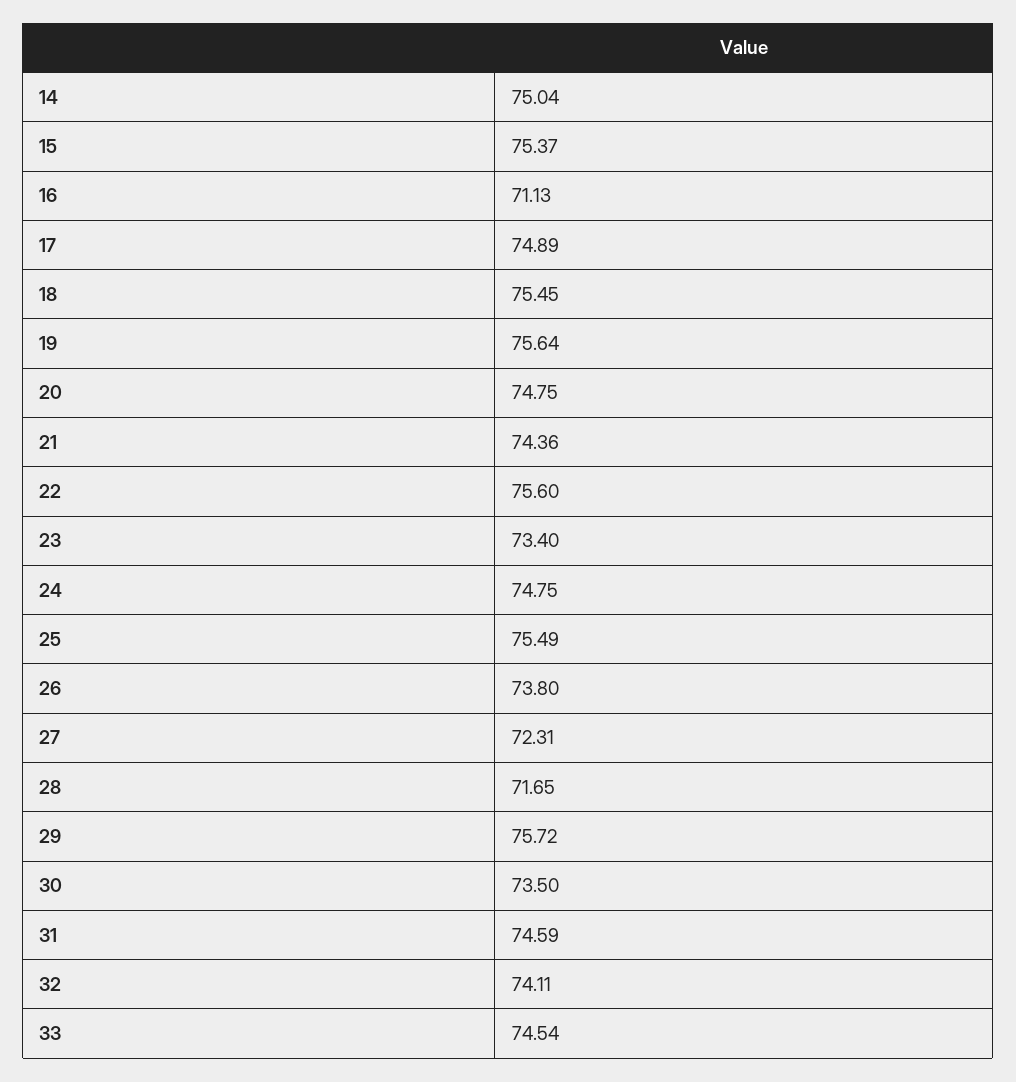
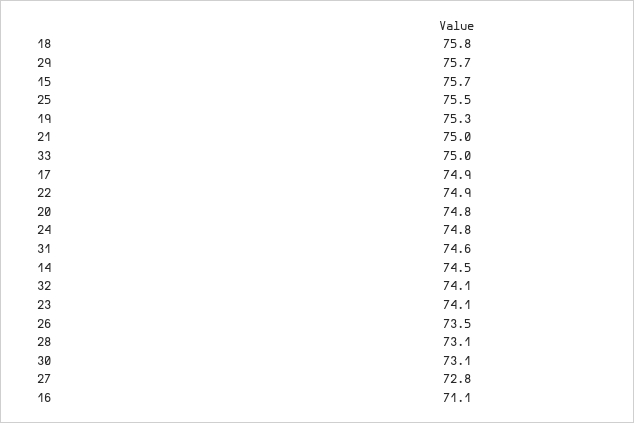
  {
-   "14": 75.04,
+   "14": 74.5,
-   "15": 75.37,
+   "15": 75.7,
    "16": 71.13,
    "17": 74.89,
-   "18": 75.45,
+   "18": 75.8,
-   "19": 75.64,
+   "19": 75.3,
    "20": 74.75,
-   "21": 74.36,
+   "21": 75,
-   "22": 75.6,
+   "22": 74.9,
-   "23": 73.4,
+   "23": 74.1,
    "24": 74.75,
    "25": 75.49,
-   "26": 73.8,
+   "26": 73.5,
-   "27": 72.31,
+   "27": 72.8,
-   "28": 71.65,
+   "28": 73.1,
    "29": 75.72,
-   "30": 73.5,
+   "30": 73.1,
    "31": 74.59,
    "32": 74.11,
-   "33": 74.54
+   "33": 75
  }

